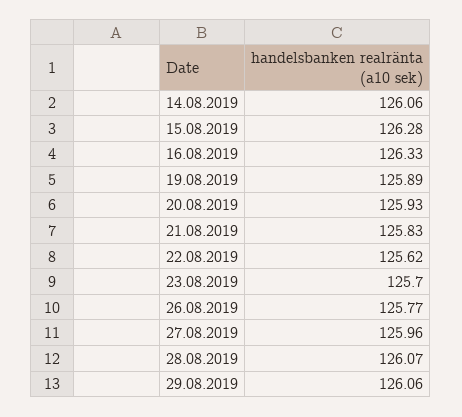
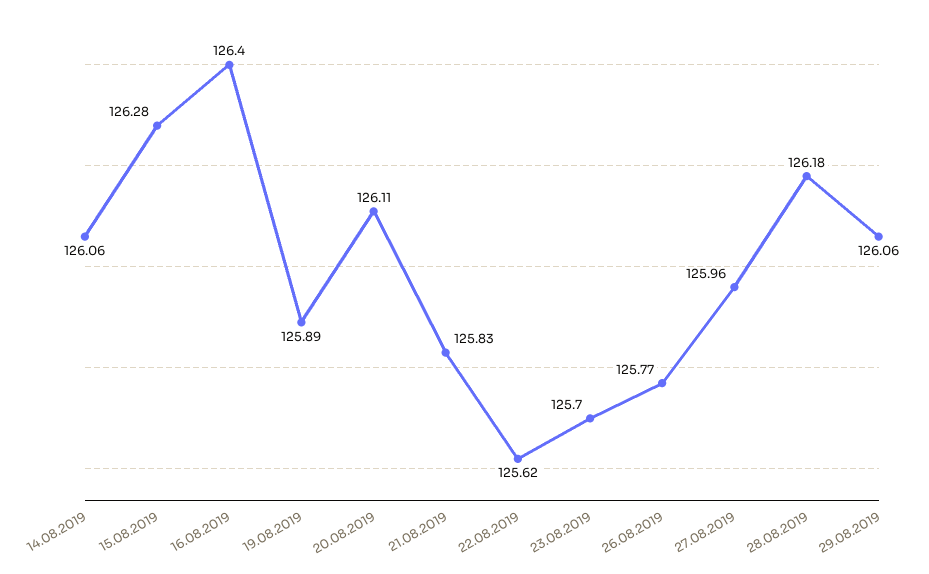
  {
    "14.08.2019": 126.06,
    "15.08.2019": 126.28,
-   "16.08.2019": 126.33,
+   "16.08.2019": 126.4,
    "19.08.2019": 125.89,
-   "20.08.2019": 125.93,
+   "20.08.2019": 126.11,
    "21.08.2019": 125.83,
    "22.08.2019": 125.62,
    "23.08.2019": 125.7,
    "26.08.2019": 125.77,
    "27.08.2019": 125.96,
-   "28.08.2019": 126.07,
+   "28.08.2019": 126.18,
    "29.08.2019": 126.06
  }

